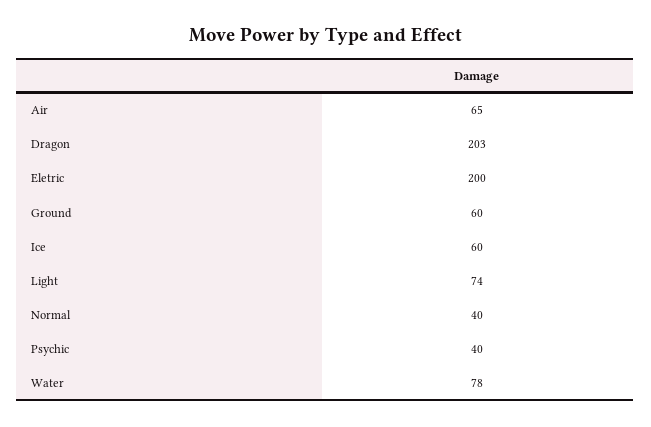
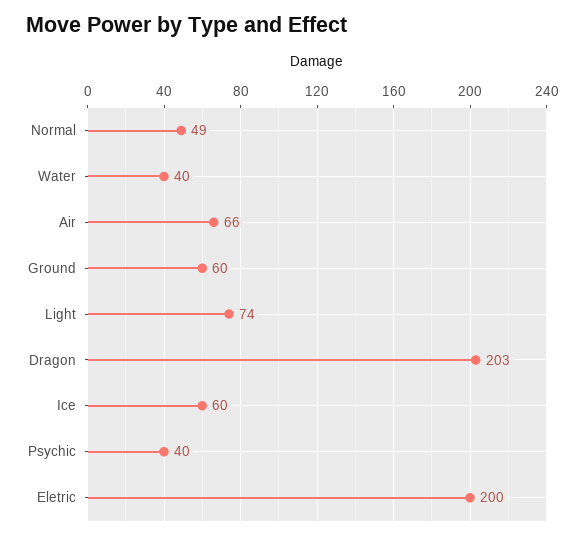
  {
-   "Air": 65,
+   "Air": 66,
    "Dragon": 203,
    "Eletric": 200,
    "Ground": 60,
    "Ice": 60,
    "Light": 74,
-   "Normal": 40,
+   "Normal": 49,
    "Psychic": 40,
-   "Water": 78
+   "Water": 40
  }

